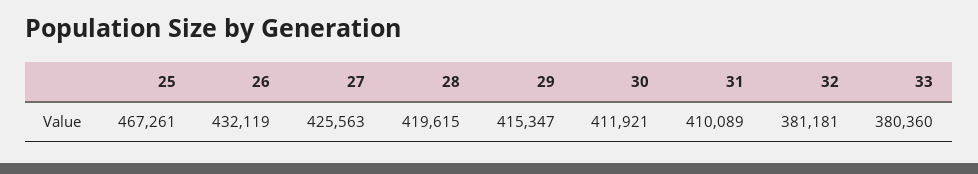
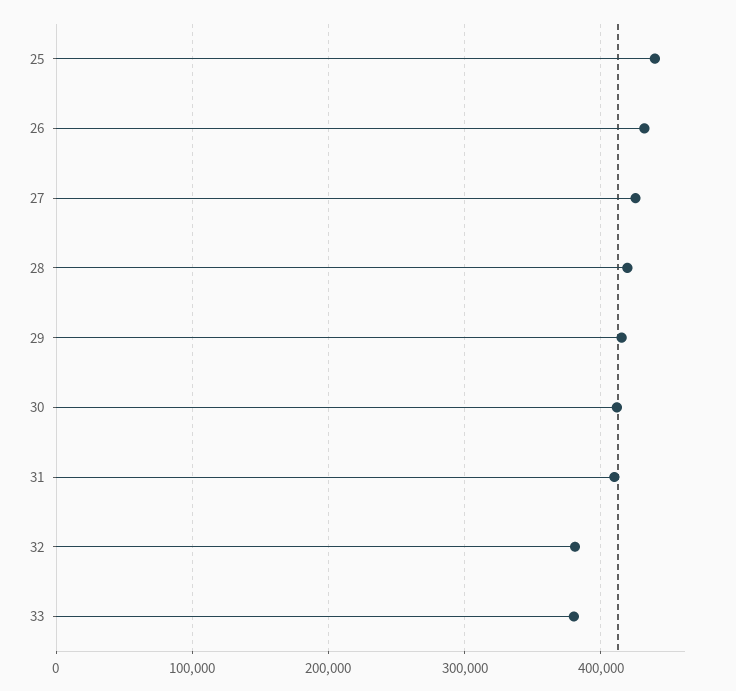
  {
-   "25": 467261,
+   "25": 440000,
    "26": 432119,
    "27": 425563,
    "28": 419615,
    "29": 415347,
    "30": 411921,
    "31": 410089,
    "32": 381181,
    "33": 380360
  }

